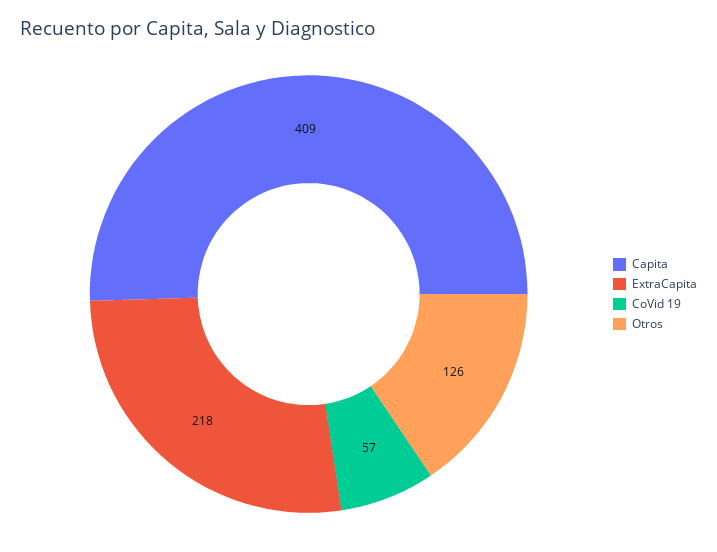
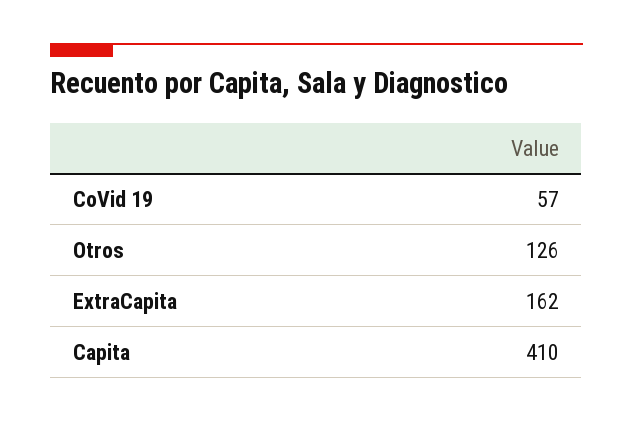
  {
-   "Capita": 409,
+   "Capita": 410,
-   "ExtraCapita": 218,
+   "ExtraCapita": 162,
    "CoVid 19": 57,
    "Otros": 126
  }

